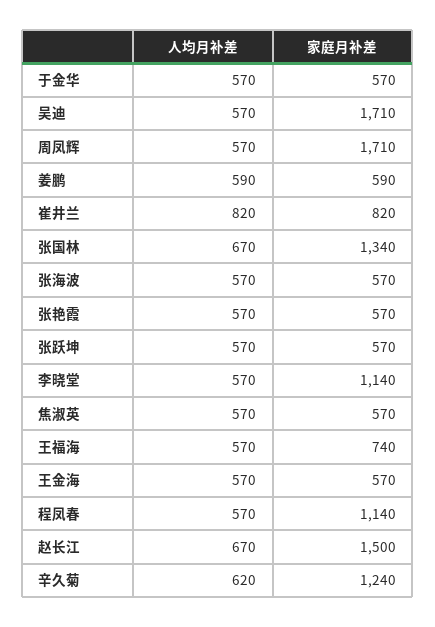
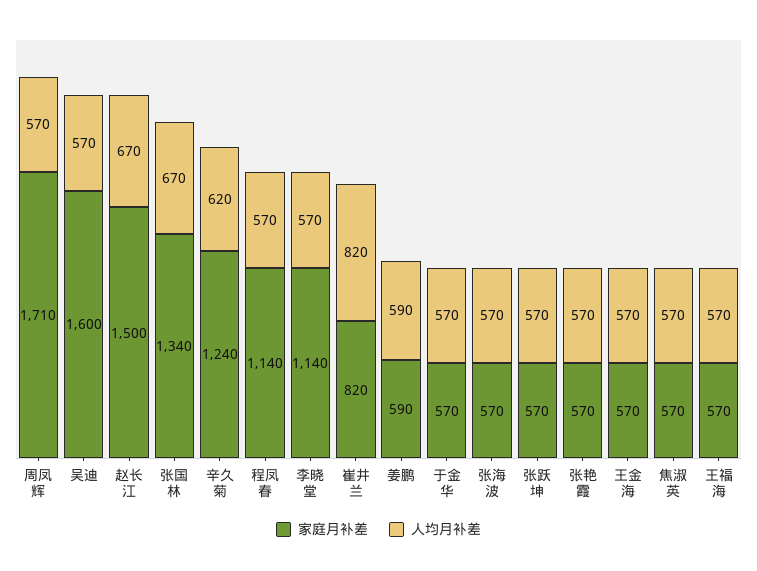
  {
    "人均月补差": {
      "于金华": 570,
      "吴迪": 570,
      "周凤辉": 570,
      "姜鹏": 590,
      "崔井兰": 820,
      "张国林": 670,
      "张海波": 570,
      "张艳霞": 570,
      "张跃坤": 570,
      "李晓堂": 570,
      "焦淑英": 570,
      "王福海": 570,
      "王金海": 570,
      "程凤春": 570,
      "赵长江": 670,
      "辛久菊": 620
    },
    "家庭月补差": {
      "于金华": 570,
-     "吴迪": 1710,
+     "吴迪": 1600,
      "周凤辉": 1710,
      "姜鹏": 590,
      "崔井兰": 820,
      "张国林": 1340,
      "张海波": 570,
      "张艳霞": 570,
      "张跃坤": 570,
      "李晓堂": 1140,
      "焦淑英": 570,
-     "王福海": 740,
+     "王福海": 570,
      "王金海": 570,
      "程凤春": 1140,
      "赵长江": 1500,
      "辛久菊": 1240
    }
  }

